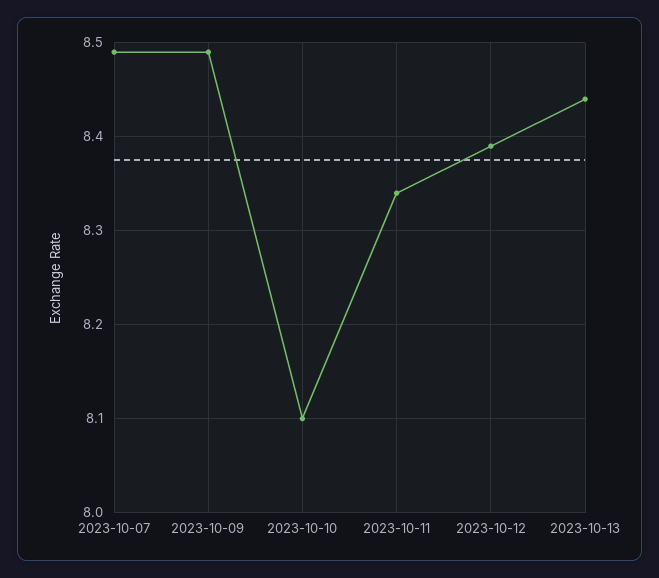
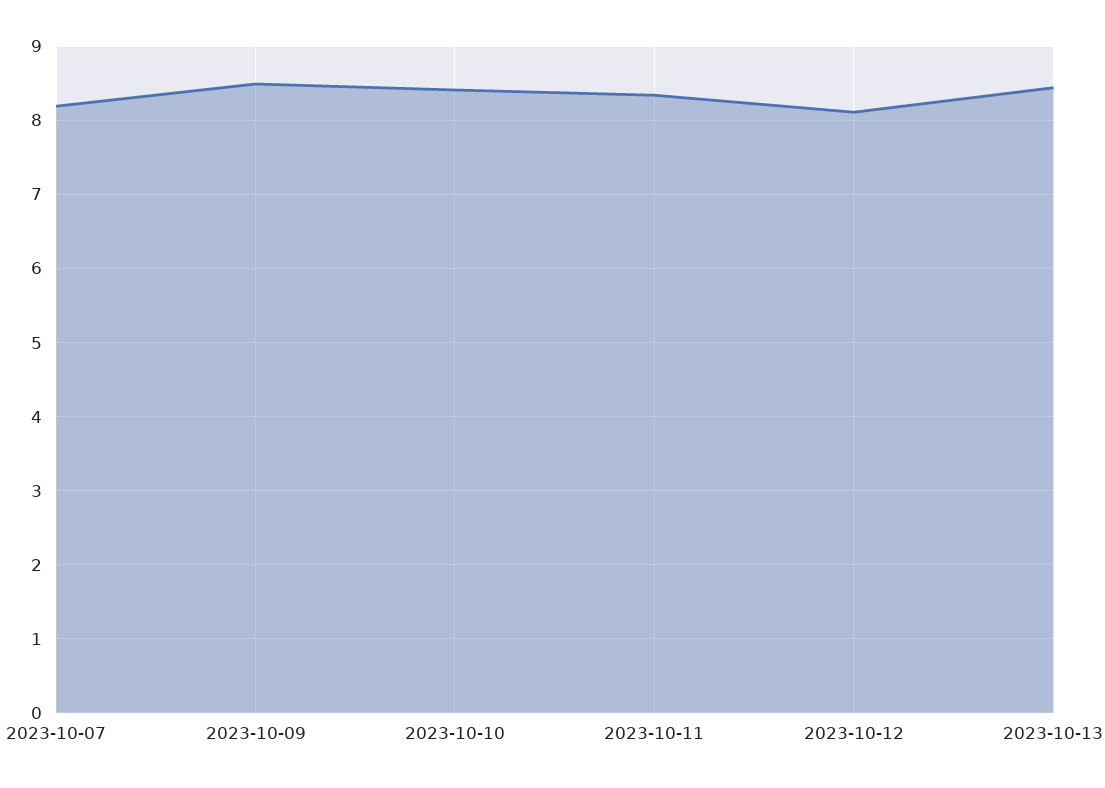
  {
-   "2023-10-07": 8.49,
+   "2023-10-07": 8.2,
    "2023-10-09": 8.49,
-   "2023-10-10": 8.1,
+   "2023-10-10": 8.4,
    "2023-10-11": 8.34,
-   "2023-10-12": 8.39,
+   "2023-10-12": 8.1,
    "2023-10-13": 8.44
  }

